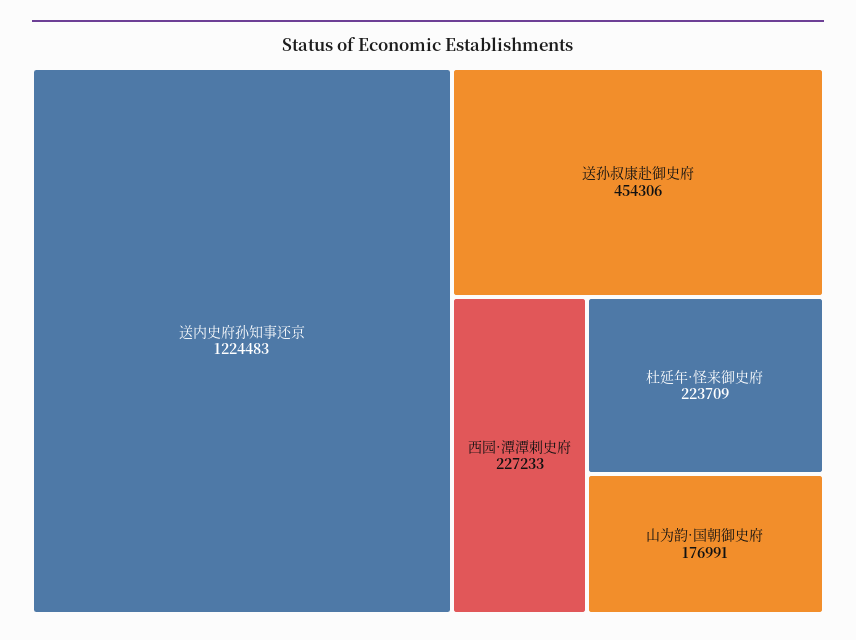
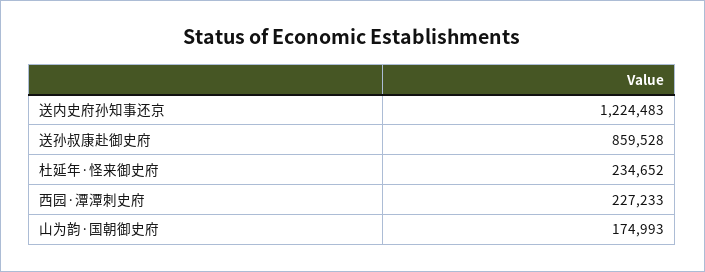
  {
    "送内史府孙知事还京": 1224483,
-   "送孙叔康赴御史府": 454306,
+   "送孙叔康赴御史府": 859528,
    "西园·潭潭刺史府": 227233,
-   "杜延年·怪来御史府": 223709,
+   "杜延年·怪来御史府": 234652,
-   "山为韵·国朝御史府": 176991
+   "山为韵·国朝御史府": 174993
  }

